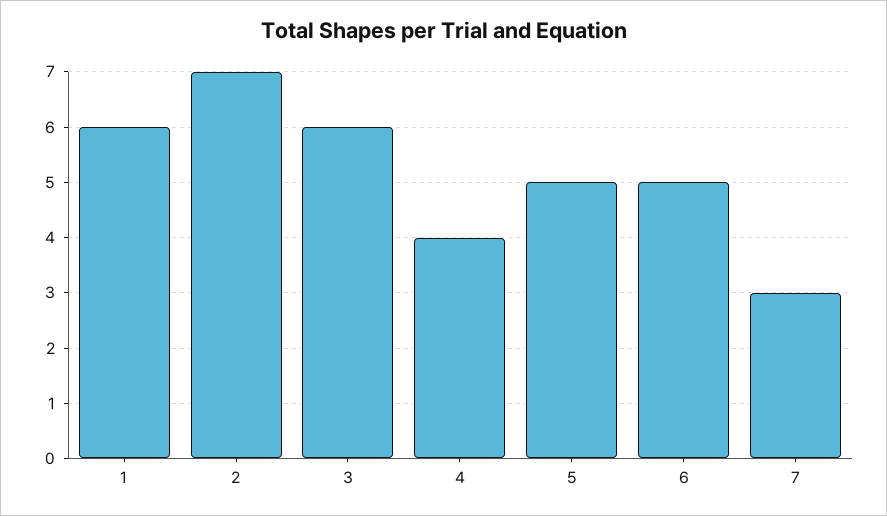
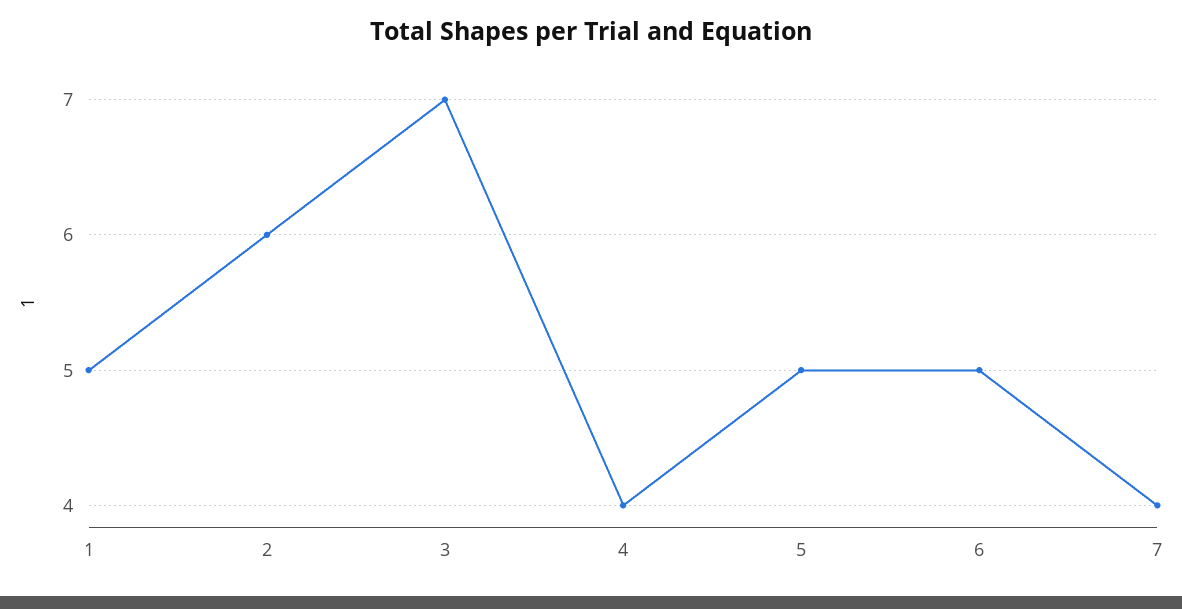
  {
-   "1": 6,
+   "1": 5,
-   "2": 7,
+   "2": 6,
-   "3": 6,
+   "3": 7,
    "4": 4,
    "5": 5,
    "6": 5,
-   "7": 3
+   "7": 4
  }

